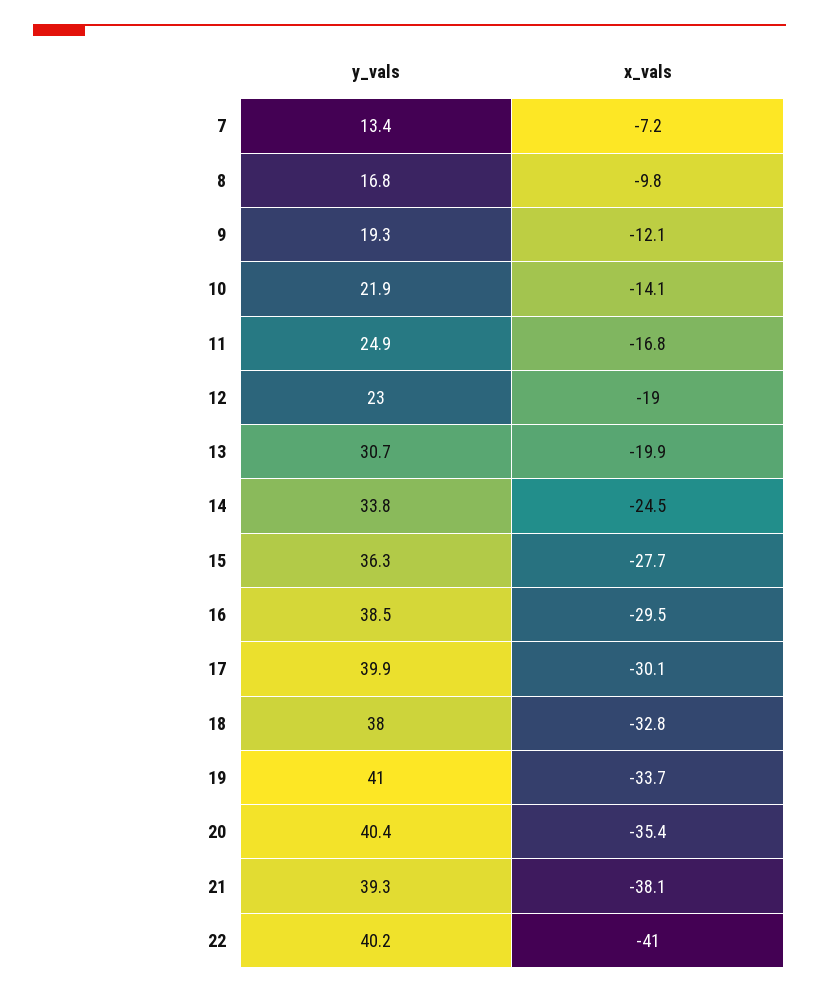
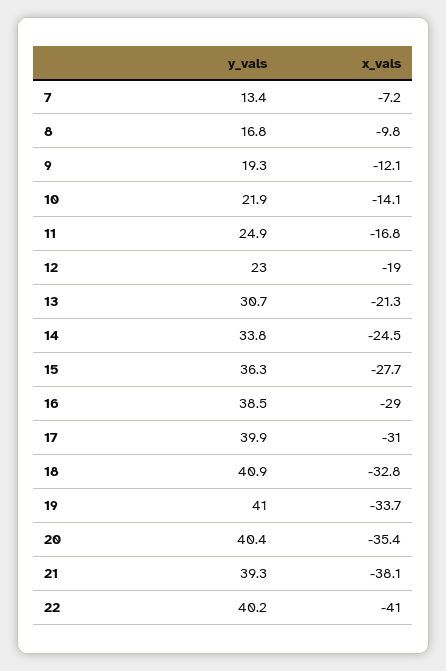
  {
    "y_vals": {
      "7": 13.4,
      "8": 16.8,
      "9": 19.3,
      "10": 21.9,
      "11": 24.9,
      "12": 23,
      "13": 30.7,
      "14": 33.8,
      "15": 36.3,
      "16": 38.5,
      "17": 39.9,
-     "18": 38,
+     "18": 40.9,
      "19": 41,
      "20": 40.4,
      "21": 39.3,
      "22": 40.2
    },
    "x_vals": {
      "7": -7.2,
      "8": -9.8,
      "9": -12.1,
      "10": -14.1,
      "11": -16.8,
      "12": -19,
-     "13": -19.9,
+     "13": -21.3,
      "14": -24.5,
      "15": -27.7,
-     "16": -29.5,
+     "16": -29,
-     "17": -30.1,
+     "17": -31,
      "18": -32.8,
      "19": -33.7,
      "20": -35.4,
      "21": -38.1,
      "22": -41
    }
  }

